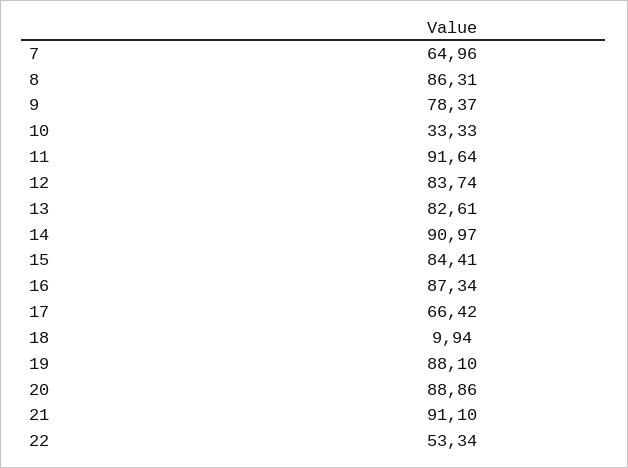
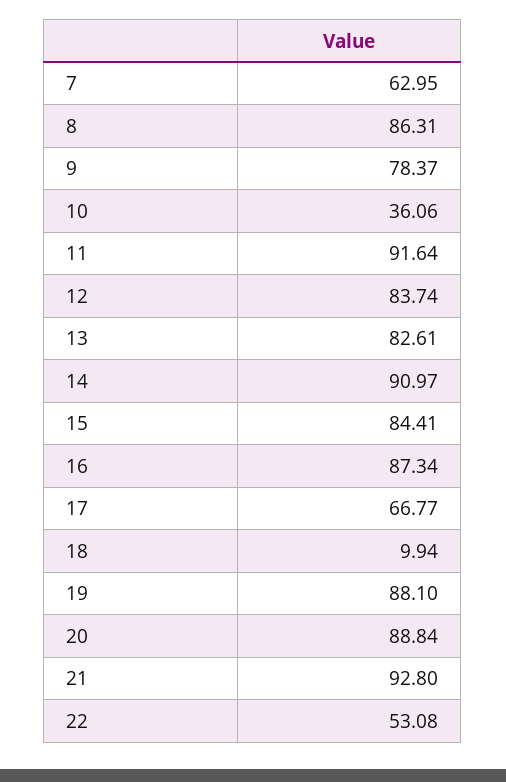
  {
-   "7": 64.96,
+   "7": 62.95,
    "8": 86.31,
    "9": 78.37,
-   "10": 33.33,
+   "10": 36.06,
    "11": 91.64,
    "12": 83.74,
    "13": 82.61,
    "14": 90.97,
    "15": 84.41,
    "16": 87.34,
-   "17": 66.42,
+   "17": 66.77,
    "18": 9.94,
    "19": 88.1,
-   "20": 88.86,
+   "20": 88.84,
-   "21": 91.1,
+   "21": 92.8,
-   "22": 53.34
+   "22": 53.08
  }

